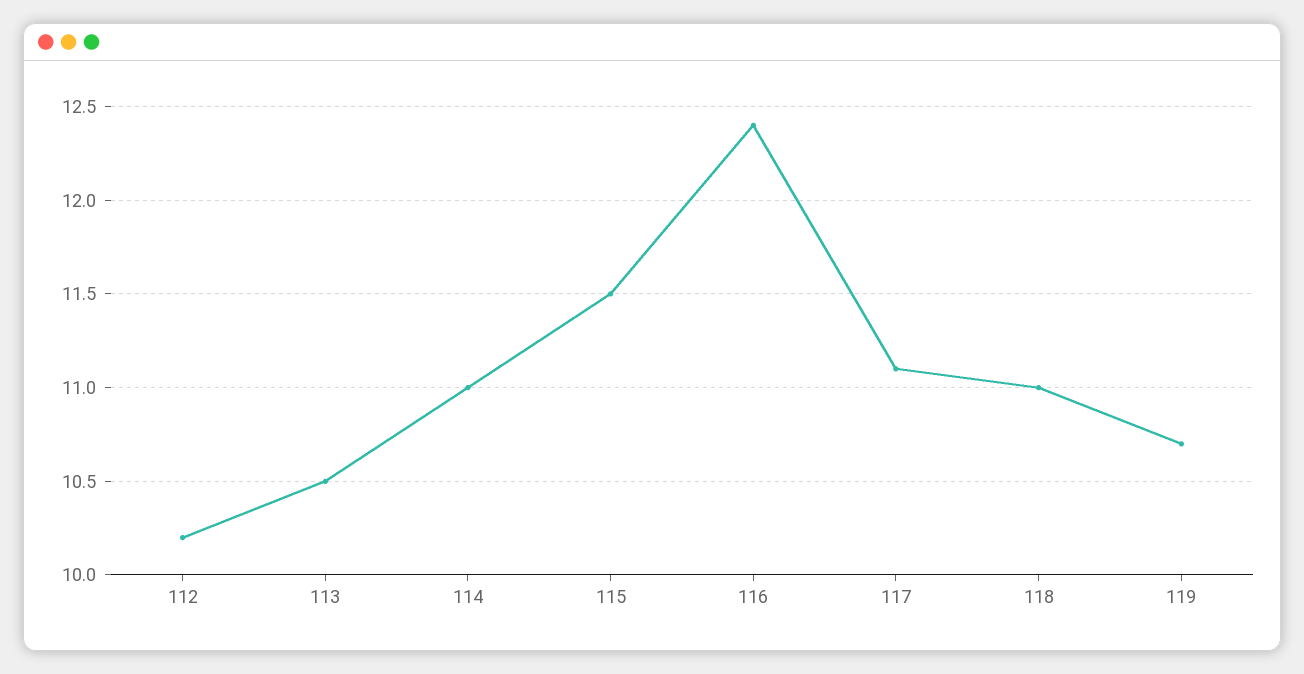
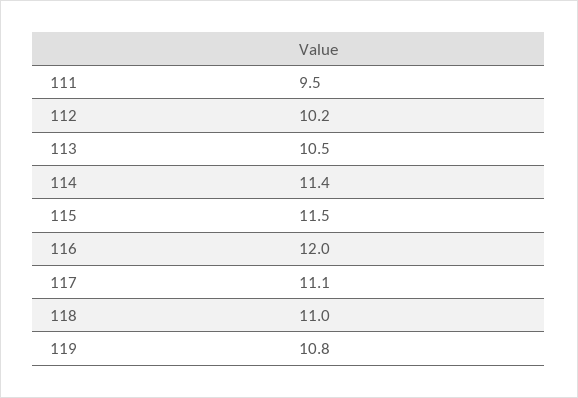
  {
    "112": 10.2,
    "113": 10.5,
-   "114": 11,
+   "114": 11.4,
    "115": 11.5,
-   "116": 12.4,
+   "116": 12,
    "117": 11.1,
    "118": 11,
-   "119": 10.7
+   "119": 10.8,
+   "111": 9.5
  }

